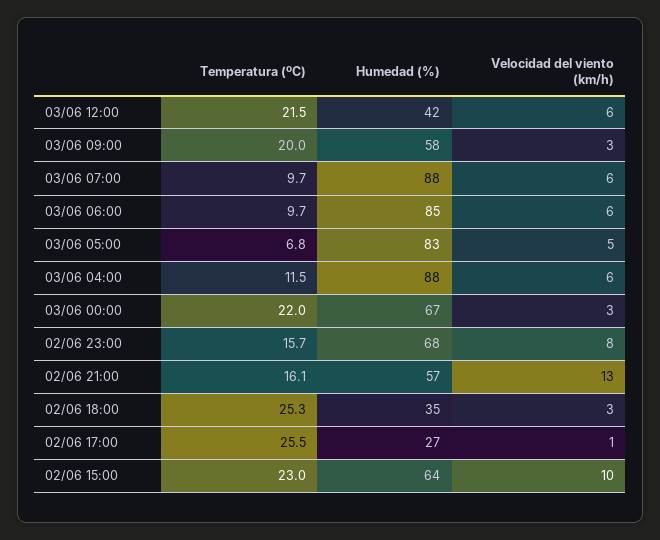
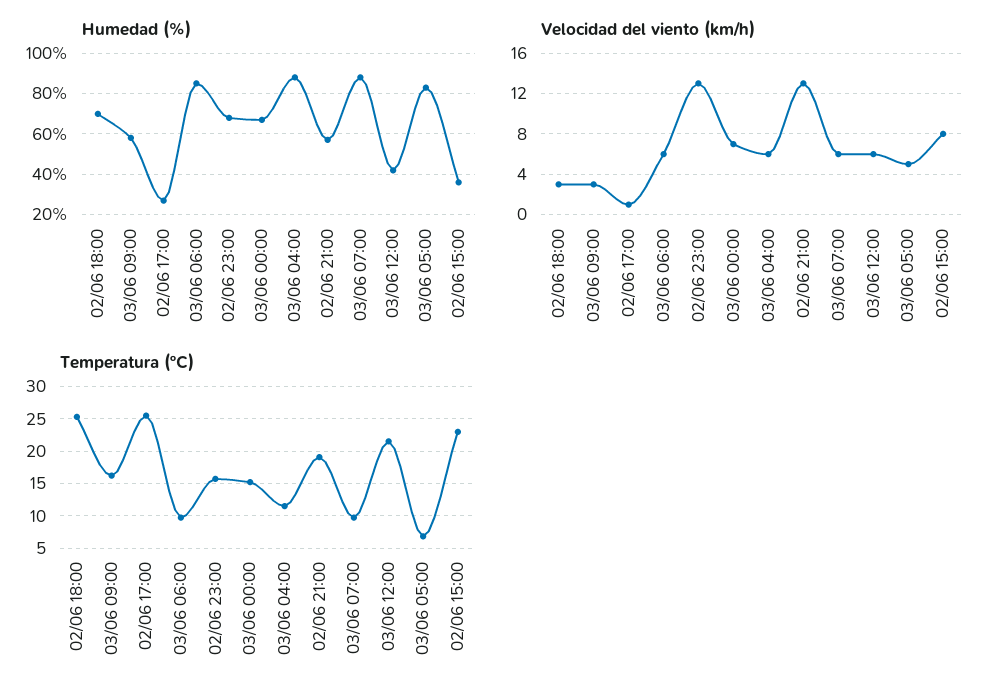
  {
    "Temperatura (ºC)": {
      "03/06 12:00": 21.5,
-     "03/06 09:00": 20,
+     "03/06 09:00": 16,
      "03/06 07:00": 9.7,
      "03/06 06:00": 9.7,
      "03/06 05:00": 6.8,
      "03/06 04:00": 11.5,
-     "03/06 00:00": 22,
+     "03/06 00:00": 15,
      "02/06 23:00": 15.7,
-     "02/06 21:00": 16.1,
+     "02/06 21:00": 19,
      "02/06 18:00": 25.3,
      "02/06 17:00": 25.5,
      "02/06 15:00": 23
    },
    "Humedad (%)": {
      "03/06 12:00": 42,
      "03/06 09:00": 58,
      "03/06 07:00": 88,
      "03/06 06:00": 85,
      "03/06 05:00": 83,
      "03/06 04:00": 88,
      "03/06 00:00": 67,
      "02/06 23:00": 68,
      "02/06 21:00": 57,
-     "02/06 18:00": 35,
+     "02/06 18:00": 70,
      "02/06 17:00": 27,
-     "02/06 15:00": 64
+     "02/06 15:00": 35
    },
    "Velocidad del viento (km/h)": {
      "03/06 12:00": 6,
      "03/06 09:00": 3,
      "03/06 07:00": 6,
      "03/06 06:00": 6,
      "03/06 05:00": 5,
      "03/06 04:00": 6,
-     "03/06 00:00": 3,
+     "03/06 00:00": 7,
-     "02/06 23:00": 8,
+     "02/06 23:00": 13,
      "02/06 21:00": 13,
      "02/06 18:00": 3,
      "02/06 17:00": 1,
-     "02/06 15:00": 10
+     "02/06 15:00": 8
    }
  }

